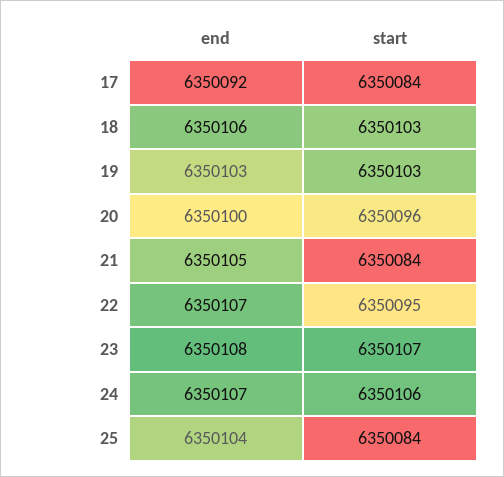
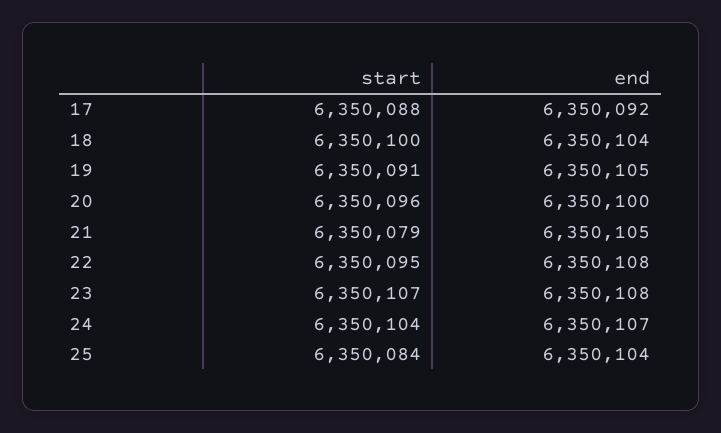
  {
    "end": {
      "17": 6350092,
-     "18": 6350106,
+     "18": 6350104,
-     "19": 6350103,
+     "19": 6350105,
      "20": 6350100,
      "21": 6350105,
-     "22": 6350107,
+     "22": 6350108,
      "23": 6350108,
      "24": 6350107,
      "25": 6350104
    },
    "start": {
-     "17": 6350084,
+     "17": 6350088,
-     "18": 6350103,
+     "18": 6350100,
-     "19": 6350103,
+     "19": 6350091,
      "20": 6350096,
-     "21": 6350084,
+     "21": 6350079,
      "22": 6350095,
      "23": 6350107,
-     "24": 6350106,
+     "24": 6350104,
      "25": 6350084
    }
  }

